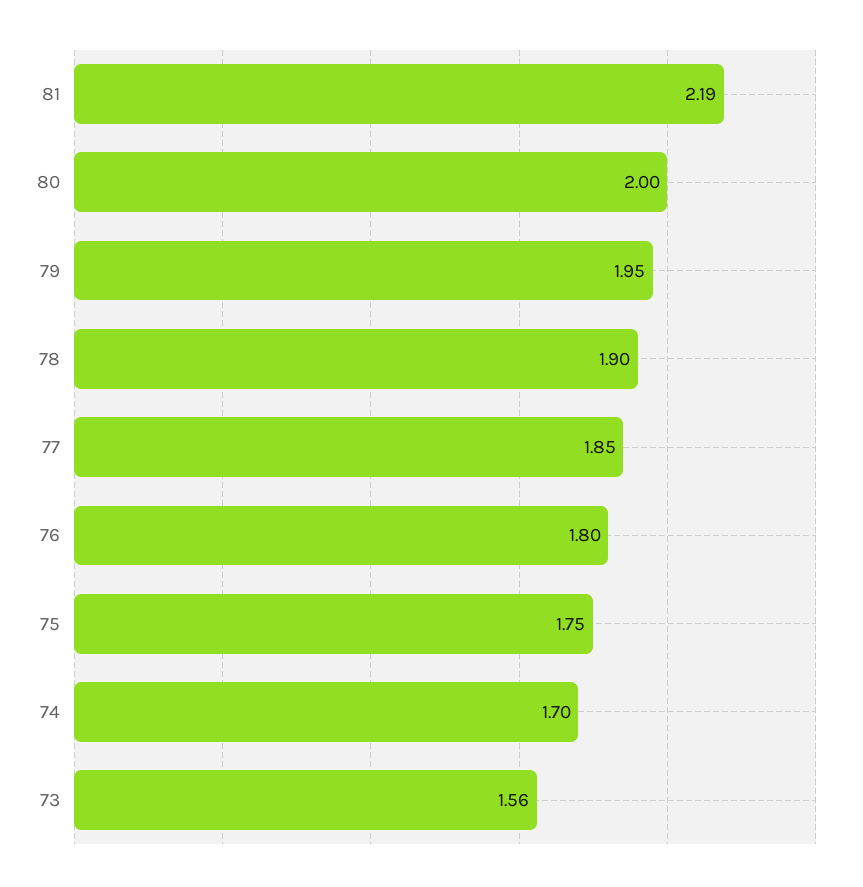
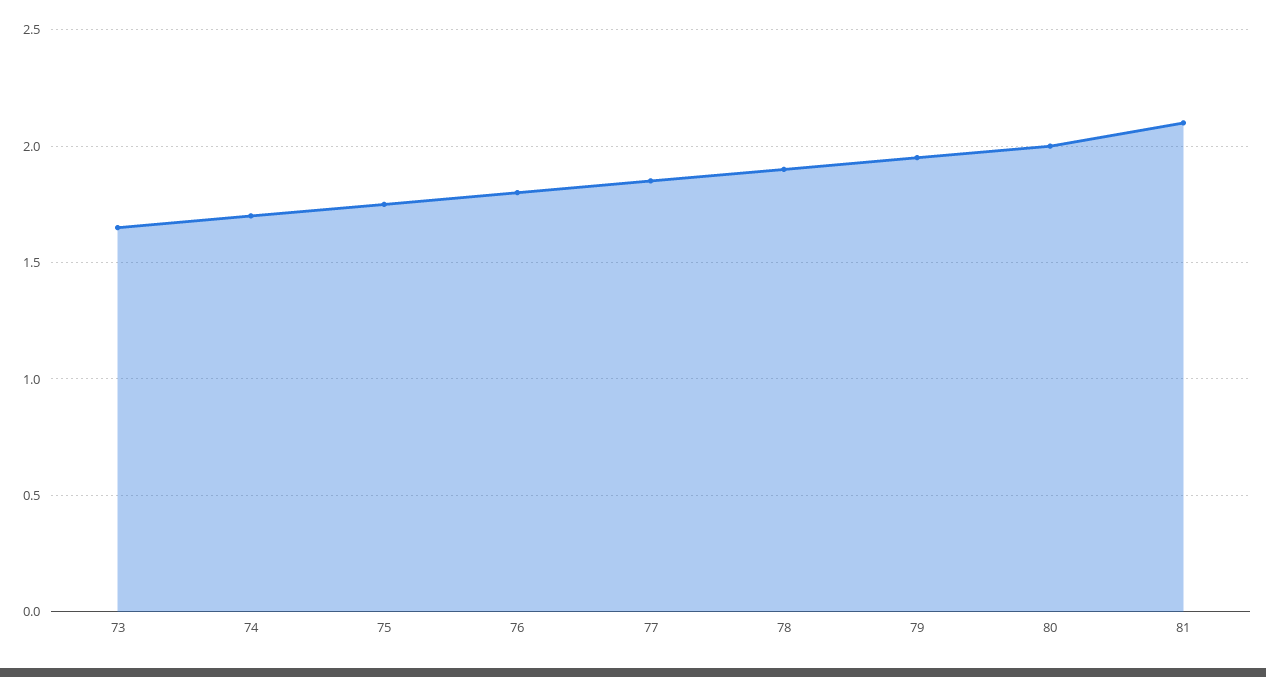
  {
-   "81": 2.19,
+   "81": 2.1,
    "80": 2,
    "79": 1.95,
    "78": 1.9,
    "77": 1.85,
    "76": 1.8,
    "75": 1.75,
    "74": 1.7,
-   "73": 1.56
+   "73": 1.65
  }

